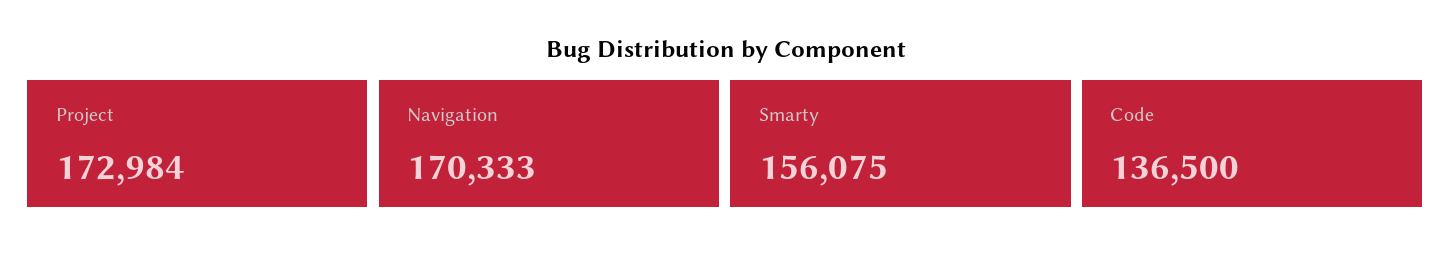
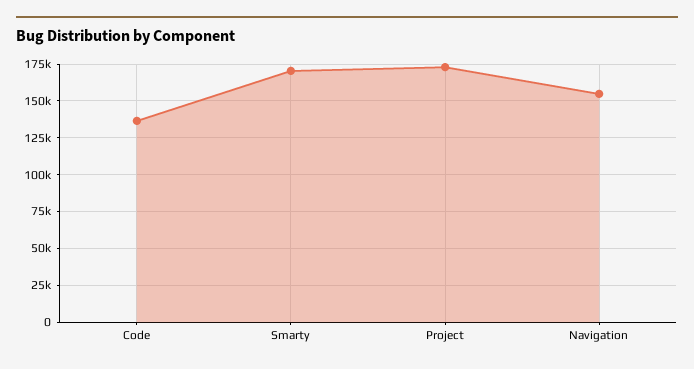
  {
    "Project": 172984,
-   "Navigation": 170333,
+   "Navigation": 155000,
-   "Smarty": 156075,
+   "Smarty": 170000,
    "Code": 136500
  }

